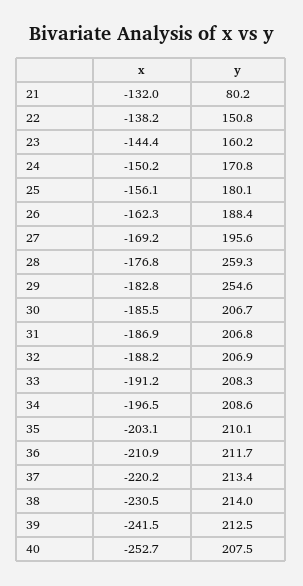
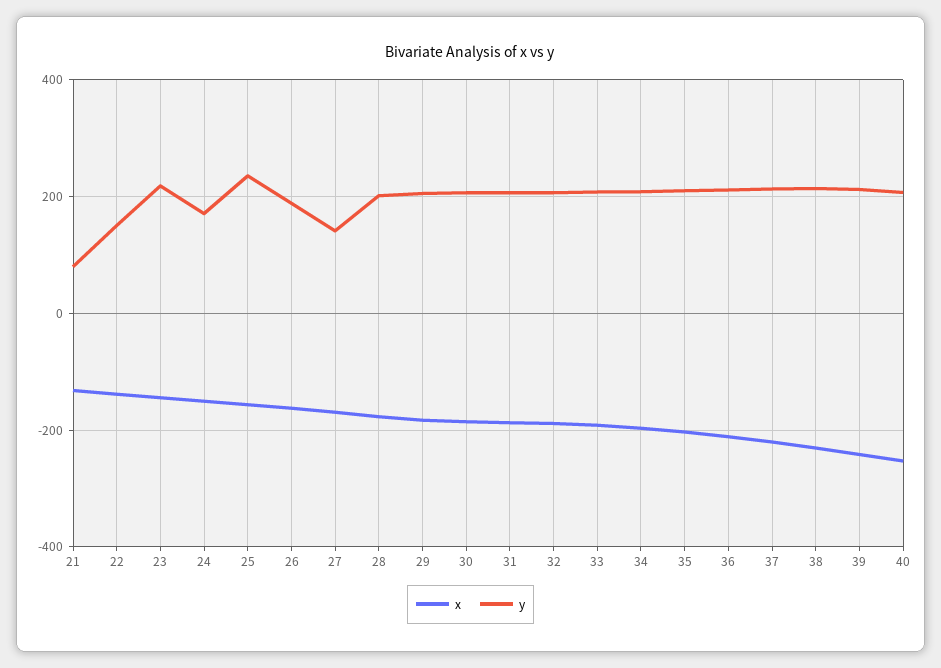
  {
    "x": {
      "21": -132,
      "22": -138.2,
      "23": -144.4,
      "24": -150.2,
      "25": -156.1,
      "26": -162.3,
      "27": -169.2,
      "28": -176.8,
      "29": -182.8,
      "30": -185.5,
      "31": -186.9,
      "32": -188.2,
      "33": -191.2,
      "34": -196.5,
      "35": -203.1,
      "36": -210.9,
      "37": -220.2,
      "38": -230.5,
      "39": -241.5,
      "40": -252.7
    },
    "y": {
      "21": 80.2,
      "22": 150.8,
-     "23": 160.2,
+     "23": 220,
      "24": 170.8,
-     "25": 180.1,
+     "25": 240,
      "26": 188.4,
-     "27": 195.6,
+     "27": 140,
-     "28": 259.3,
+     "28": 200,
-     "29": 254.6,
+     "29": 200,
      "30": 206.7,
      "31": 206.8,
      "32": 206.9,
      "33": 208.3,
      "34": 208.6,
      "35": 210.1,
      "36": 211.7,
      "37": 213.4,
      "38": 214,
      "39": 212.5,
      "40": 207.5
    }
  }

